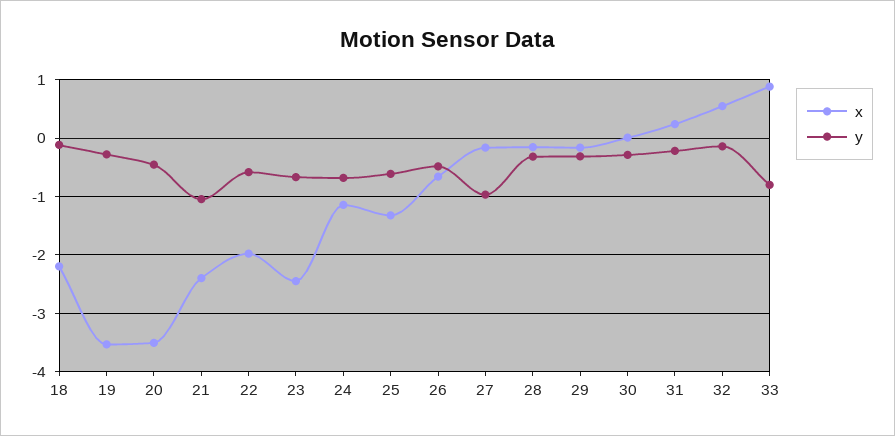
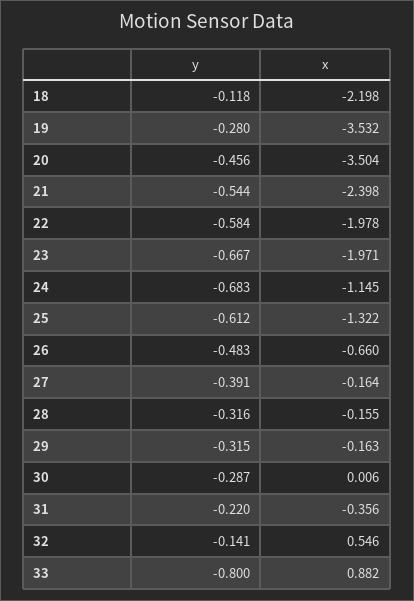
  {
    "x": {
      "18": -2.198,
      "19": -3.532,
      "20": -3.504,
      "21": -2.398,
      "22": -1.978,
-     "23": -2.4,
+     "23": -1.971,
      "24": -1.145,
      "25": -1.322,
      "26": -0.66,
      "27": -0.164,
      "28": -0.155,
      "29": -0.163,
      "30": 0.006,
-     "31": 0.2,
+     "31": -0.356,
      "32": 0.546,
      "33": 0.882
    },
    "y": {
      "18": -0.118,
      "19": -0.28,
      "20": -0.456,
-     "21": -1,
+     "21": -0.544,
      "22": -0.584,
      "23": -0.667,
      "24": -0.683,
      "25": -0.612,
      "26": -0.483,
-     "27": -1,
+     "27": -0.391,
      "28": -0.316,
      "29": -0.315,
      "30": -0.287,
      "31": -0.22,
      "32": -0.141,
      "33": -0.8
    }
  }

